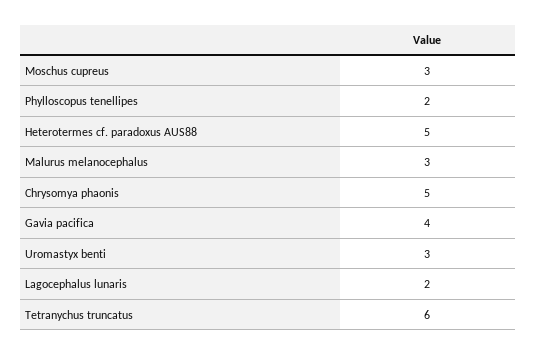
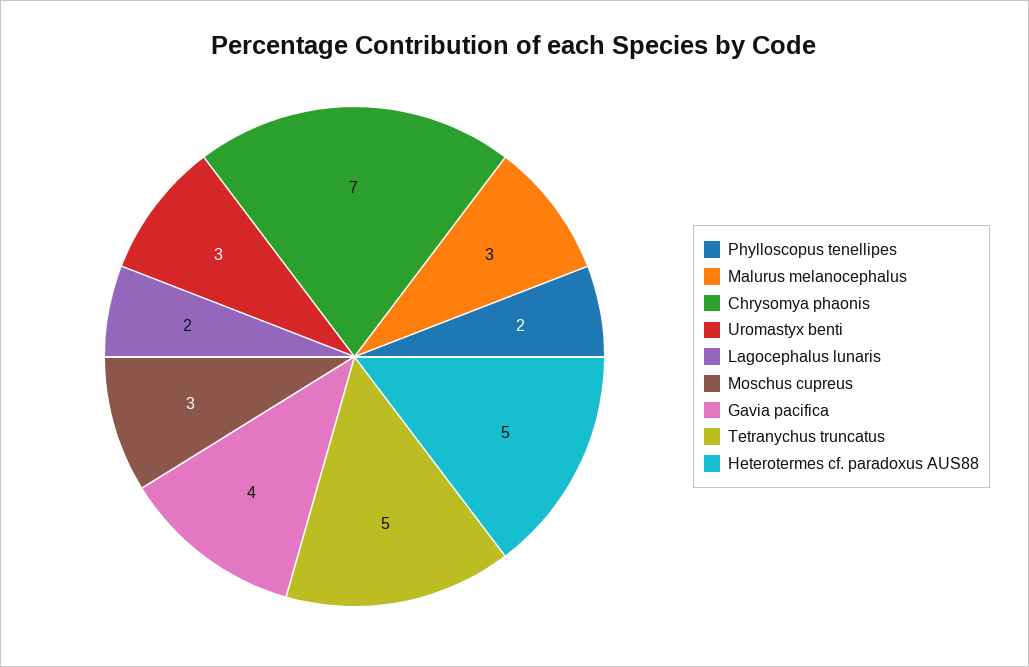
  {
    "Moschus cupreus": 3,
    "Phylloscopus tenellipes": 2,
    "Heterotermes cf. paradoxus AUS88": 5,
    "Malurus melanocephalus": 3,
-   "Chrysomya phaonis": 5,
+   "Chrysomya phaonis": 7,
    "Gavia pacifica": 4,
    "Uromastyx benti": 3,
    "Lagocephalus lunaris": 2,
-   "Tetranychus truncatus": 6
+   "Tetranychus truncatus": 5
  }

